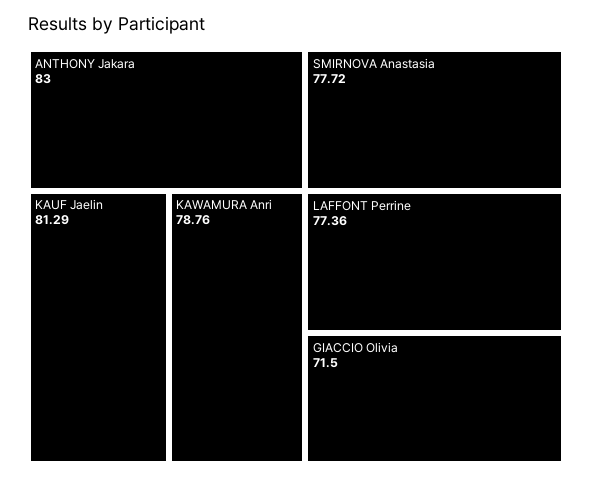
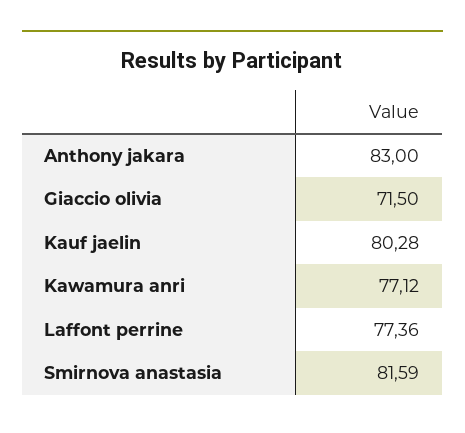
  {
    "ANTHONY Jakara": 83,
-   "KAUF Jaelin": 81.29,
+   "KAUF Jaelin": 80.28,
-   "KAWAMURA Anri": 78.76,
+   "KAWAMURA Anri": 77.12,
-   "SMIRNOVA Anastasia": 77.72,
+   "SMIRNOVA Anastasia": 81.59,
    "LAFFONT Perrine": 77.36,
    "GIACCIO Olivia": 71.5
  }

